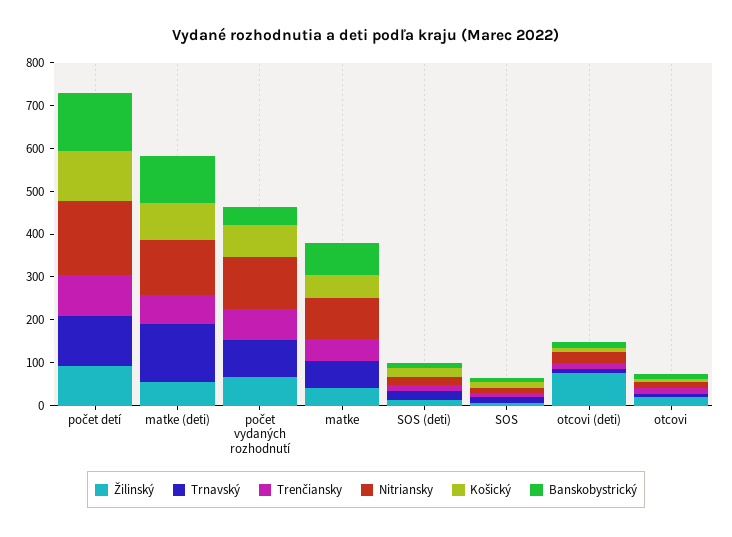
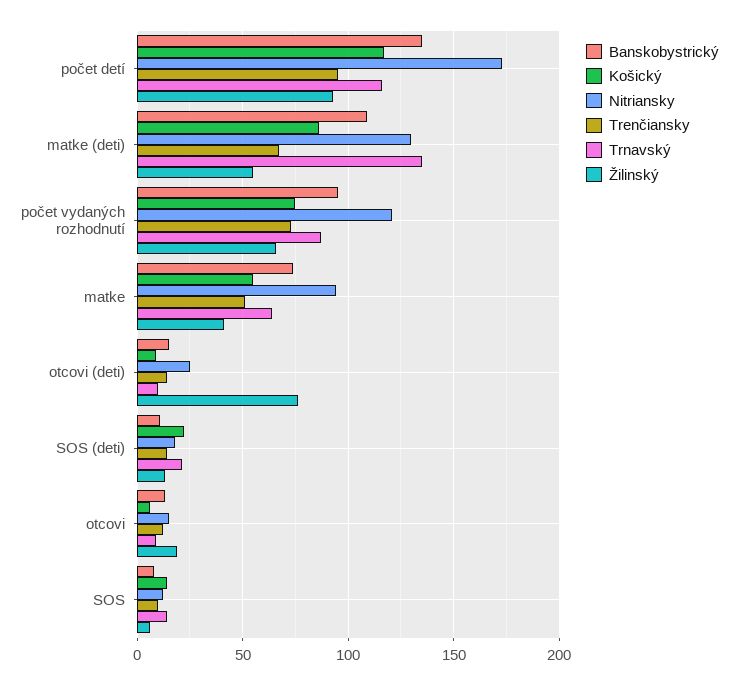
  {
    "Žilinský": {
      "počet detí": 95,
      "matke (deti)": 55,
      "počet vydaných rozhodnutí": 65,
      "matke": 40,
      "SOS (deti)": 15,
      "SOS": 5,
      "otcovi (deti)": 75,
      "otcovi": 20
    },
    "Trnavský": {
      "počet detí": 115,
      "matke (deti)": 135,
      "počet vydaných rozhodnutí": 85,
      "matke": 65,
      "SOS (deti)": 20,
      "SOS": 15,
      "otcovi (deti)": 10,
      "otcovi": 10
    },
    "Trenčiansky": {
      "počet detí": 95,
      "matke (deti)": 65,
      "počet vydaných rozhodnutí": 75,
      "matke": 50,
      "SOS (deti)": 15,
      "SOS": 10,
      "otcovi (deti)": 15,
      "otcovi": 10
    },
    "Nitriansky": {
      "počet detí": 175,
      "matke (deti)": 130,
      "počet vydaných rozhodnutí": 120,
      "matke": 95,
      "SOS (deti)": 20,
      "SOS": 10,
      "otcovi (deti)": 25,
      "otcovi": 15
    },
    "Košický": {
      "počet detí": 115,
      "matke (deti)": 85,
      "počet vydaných rozhodnutí": 75,
      "matke": 55,
      "SOS (deti)": 20,
      "SOS": 15,
      "otcovi (deti)": 10,
      "otcovi": 5
    },
    "Banskobystrický": {
      "počet detí": 135,
      "matke (deti)": 110,
-     "počet vydaných rozhodnutí": 40,
+     "počet vydaných rozhodnutí": 95,
      "matke": 75,
      "SOS (deti)": 10,
      "SOS": 10,
      "otcovi (deti)": 15,
      "otcovi": 15
    }
  }

